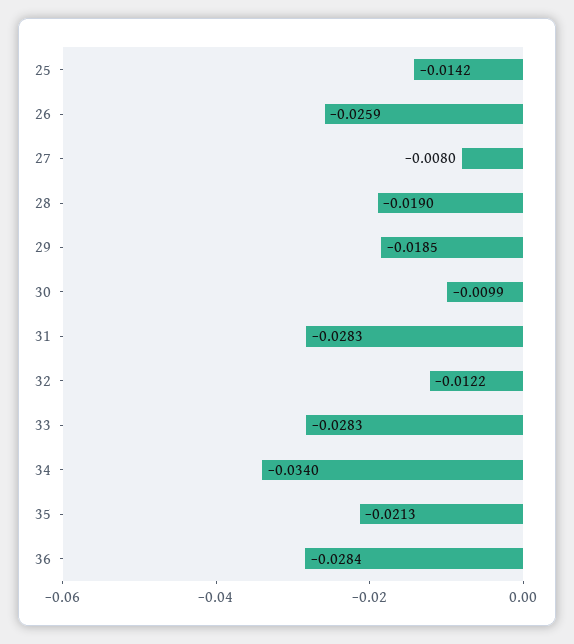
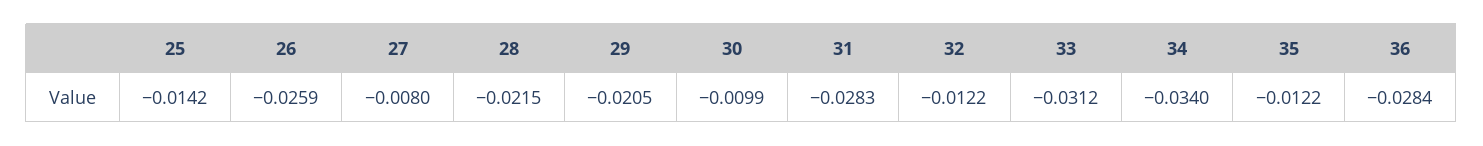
  {
    "25": -0.0142,
    "26": -0.0259,
    "27": -0.008,
-   "28": -0.019,
+   "28": -0.0215,
-   "29": -0.0185,
+   "29": -0.0205,
    "30": -0.0099,
    "31": -0.0283,
    "32": -0.0122,
-   "33": -0.0283,
+   "33": -0.0312,
    "34": -0.034,
-   "35": -0.0213,
+   "35": -0.0122,
    "36": -0.0284
  }

